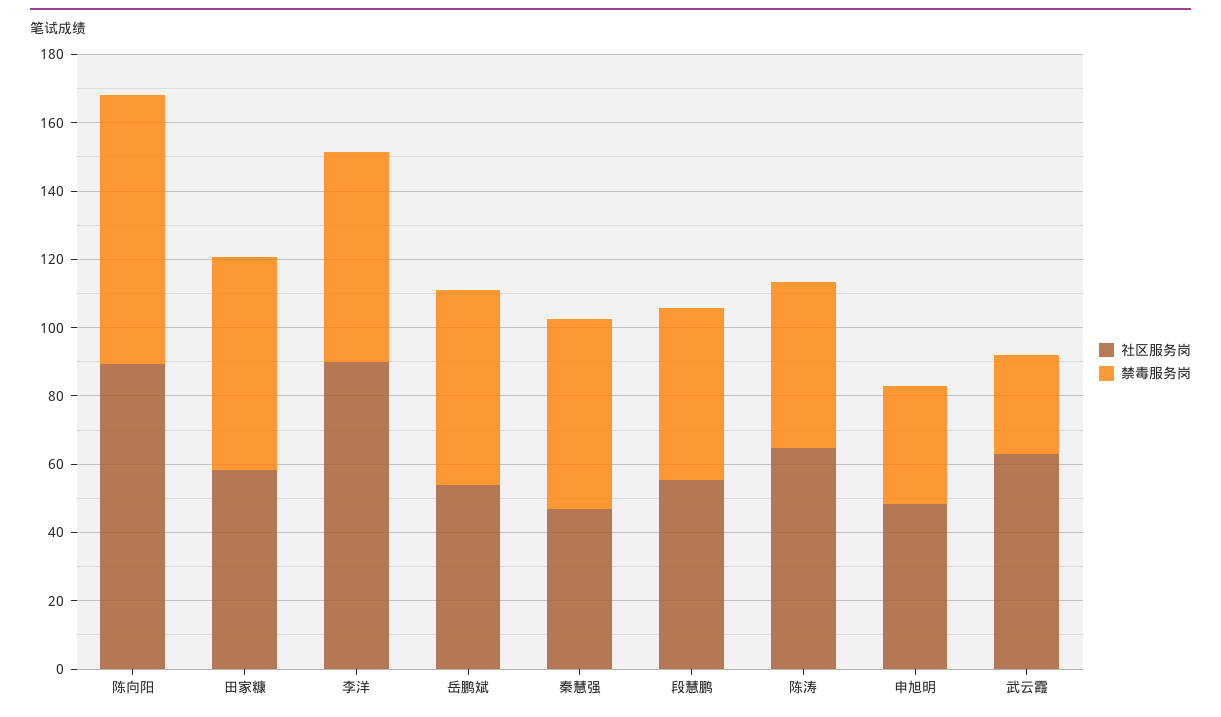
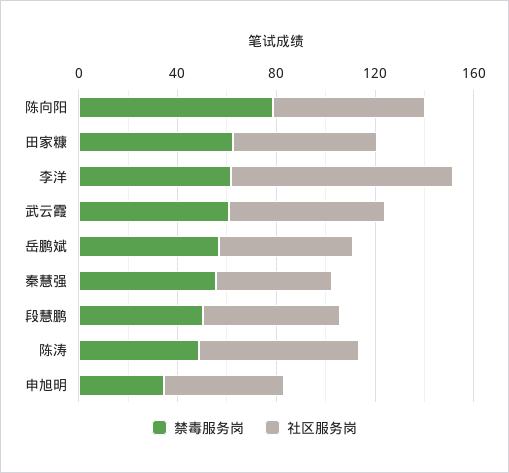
  {
    "社区服务岗": {
-     "陈向阳": 90,
+     "陈向阳": 60,
      "田家糠": 60,
      "李洋": 90,
      "岳鹏斌": 55,
      "秦慧强": 45,
      "段慧鹏": 55,
      "陈涛": 65,
      "申旭明": 50,
      "武云霞": 65
    },
    "禁毒服务岗": {
      "陈向阳": 80,
      "田家糠": 65,
      "李洋": 60,
      "岳鹏斌": 55,
      "秦慧强": 55,
      "段慧鹏": 50,
      "陈涛": 50,
      "申旭明": 35,
-     "武云霞": 30
+     "武云霞": 60
    }
  }

